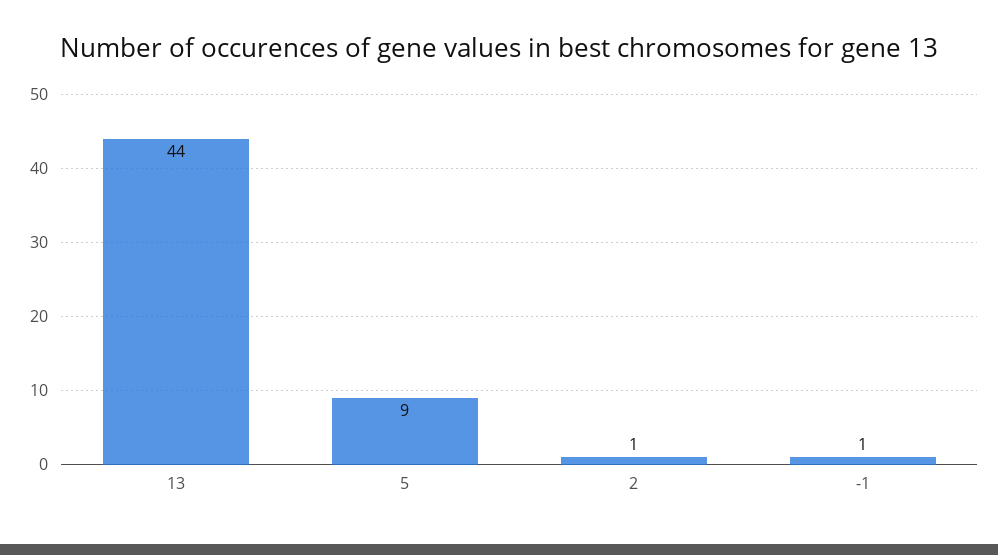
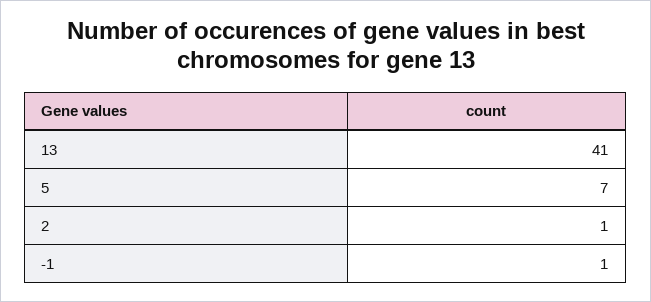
  {
-   "13": 44,
+   "13": 41,
-   "5": 9,
+   "5": 7,
    "2": 1,
    "-1": 1
  }

